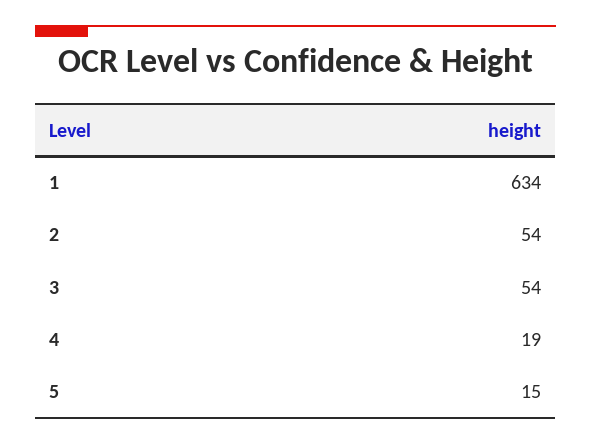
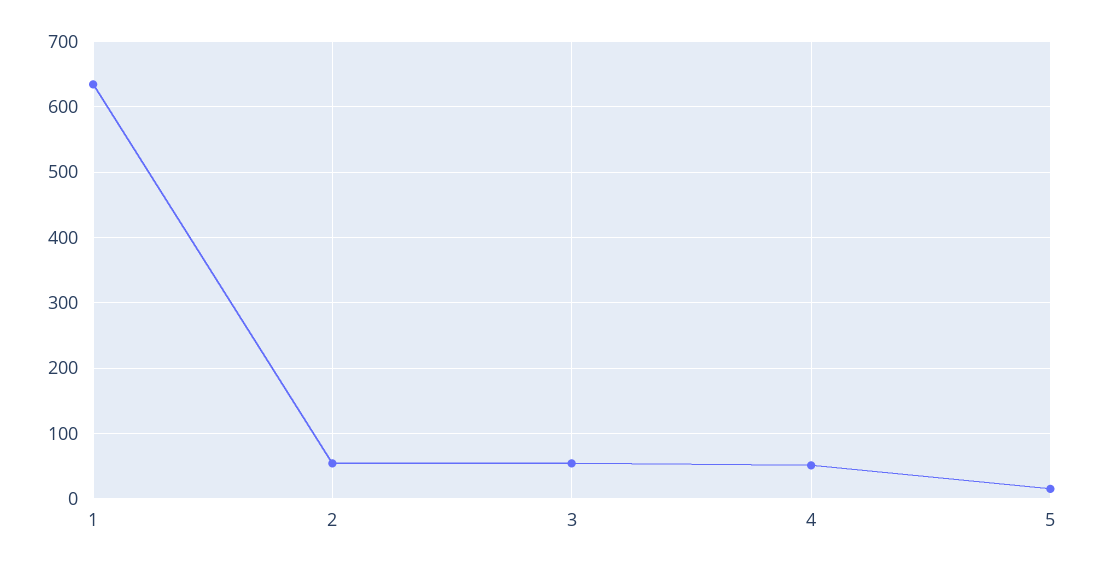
  {
    "1": 634,
    "2": 54,
    "3": 54,
-   "4": 19,
+   "4": 50,
    "5": 15
  }

